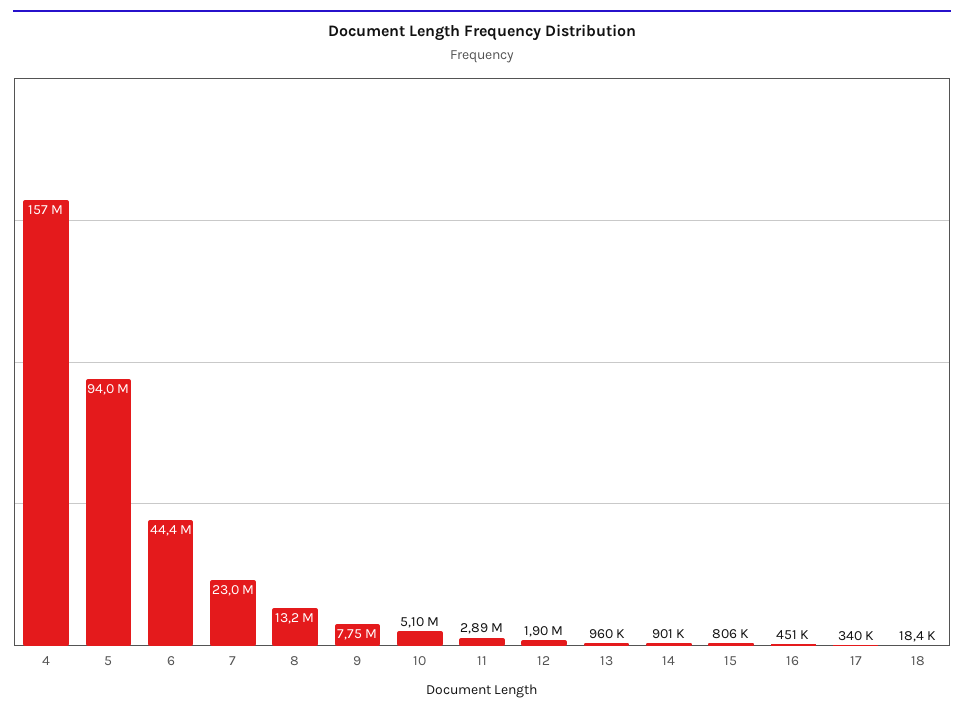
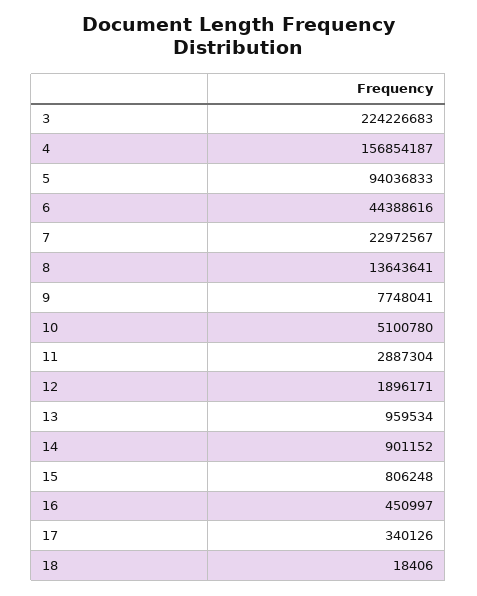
  {
    "4": 156854187,
    "5": 94036833,
    "6": 44388616,
    "7": 22972567,
-   "8": 13200000,
+   "8": 13643641,
    "9": 7748041,
    "10": 5100780,
    "11": 2887304,
    "12": 1896171,
    "13": 959534,
    "14": 901152,
    "15": 806248,
    "16": 450997,
    "17": 340126,
-   "18": 18406
+   "18": 18406,
+   "3": 224226683
  }

